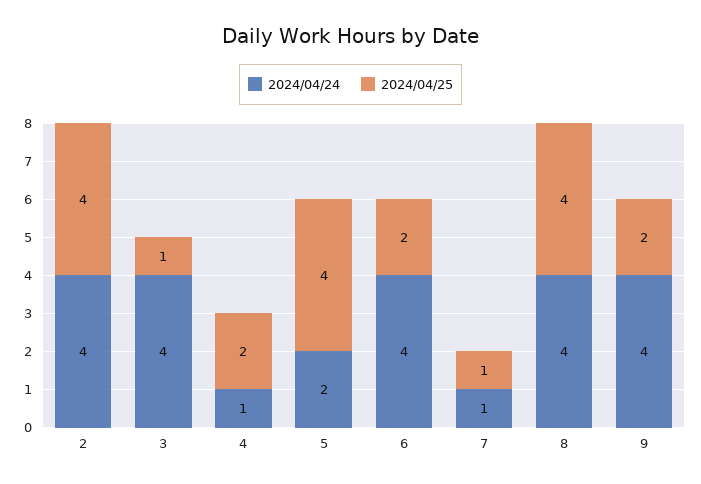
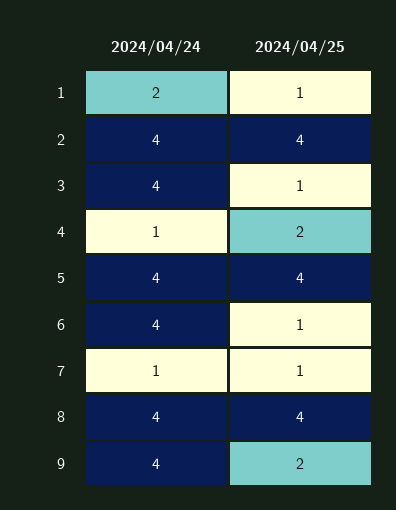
  {
    "2024/04/24": {
      "2": 4,
      "3": 4,
      "4": 1,
-     "5": 2,
+     "5": 4,
      "6": 4,
      "7": 1,
      "8": 4,
-     "9": 4
+     "9": 4,
+     "1": 2
    },
    "2024/04/25": {
      "2": 4,
      "3": 1,
      "4": 2,
      "5": 4,
-     "6": 2,
+     "6": 1,
      "7": 1,
      "8": 4,
-     "9": 2
+     "9": 2,
+     "1": 1
    }
  }

